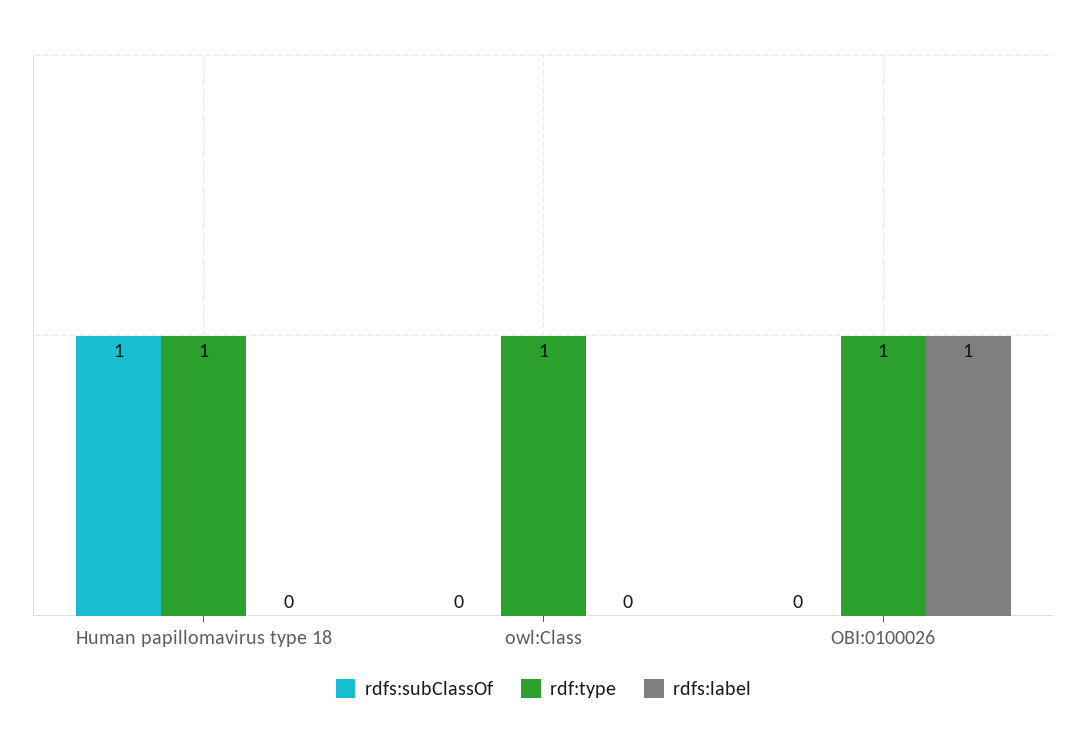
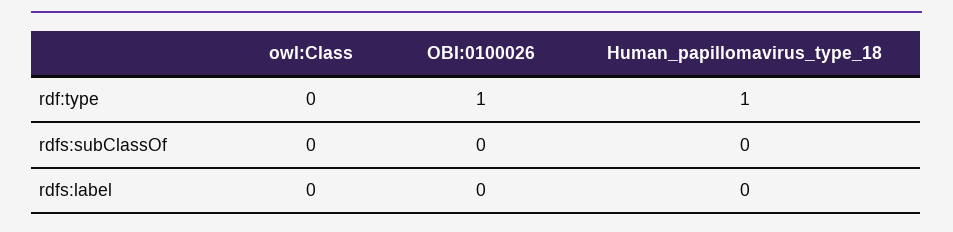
  {
    "rdfs:subClassOf": {
-     "Human papillomavirus type 18": 1,
+     "Human papillomavirus type 18": 0,
      "owl:Class": 0,
      "OBI:0100026": 0
    },
    "rdf:type": {
      "Human papillomavirus type 18": 1,
-     "owl:Class": 1,
+     "owl:Class": 0,
      "OBI:0100026": 1
    },
    "rdfs:label": {
      "Human papillomavirus type 18": 0,
      "owl:Class": 0,
-     "OBI:0100026": 1
+     "OBI:0100026": 0
    }
  }

